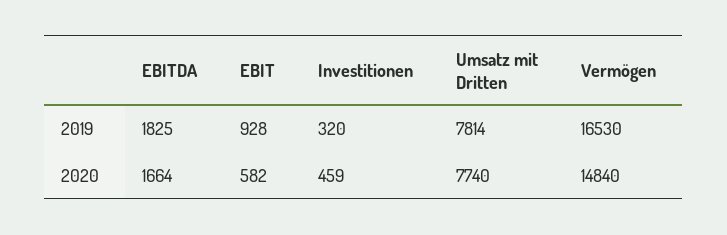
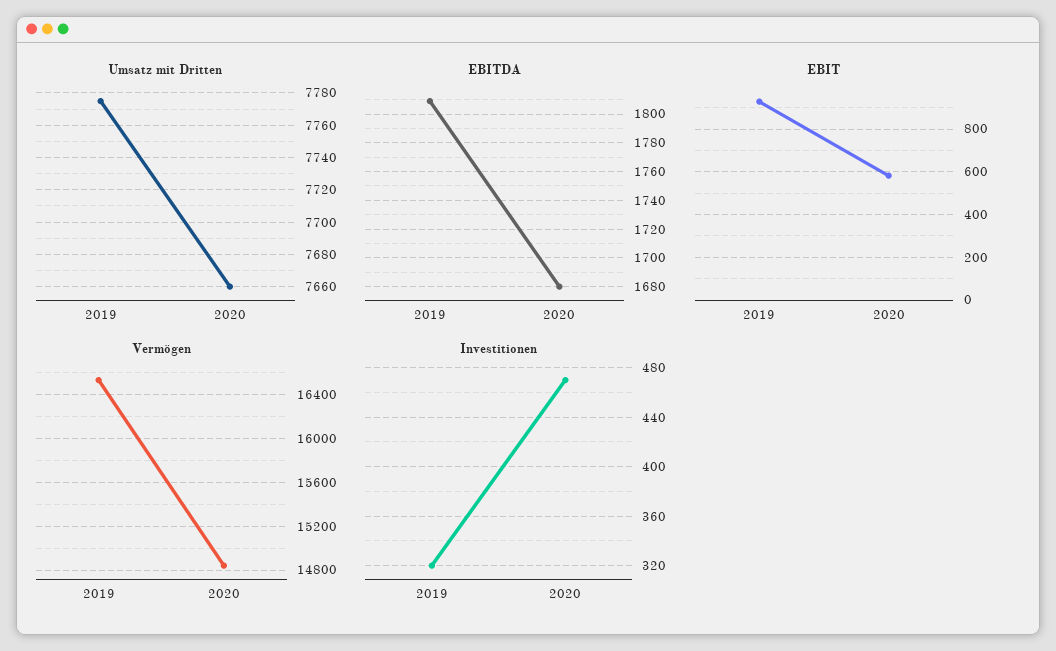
  {
    "EBITDA": {
-     "2019": 1825,
+     "2019": 1810,
-     "2020": 1664
+     "2020": 1680
    },
    "EBIT": {
      "2019": 928,
      "2020": 582
    },
    "Investitionen": {
      "2019": 320,
-     "2020": 459
+     "2020": 470
    },
    "Umsatz mit Dritten": {
-     "2019": 7814,
+     "2019": 7775,
-     "2020": 7740
+     "2020": 7660
    },
    "Vermögen": {
      "2019": 16530,
      "2020": 14840
    }
  }

